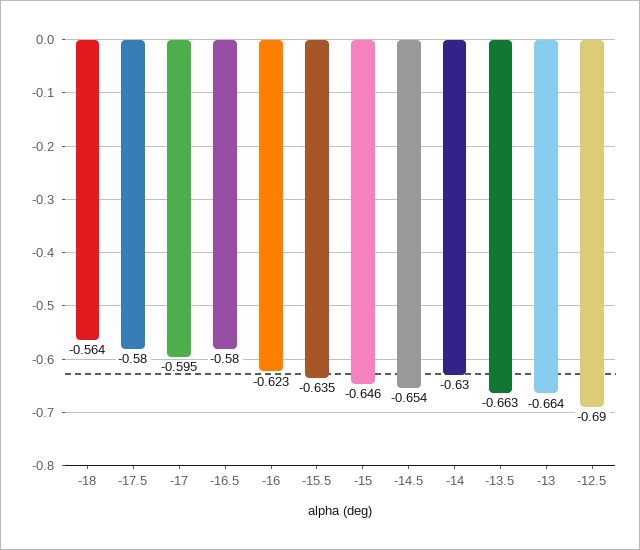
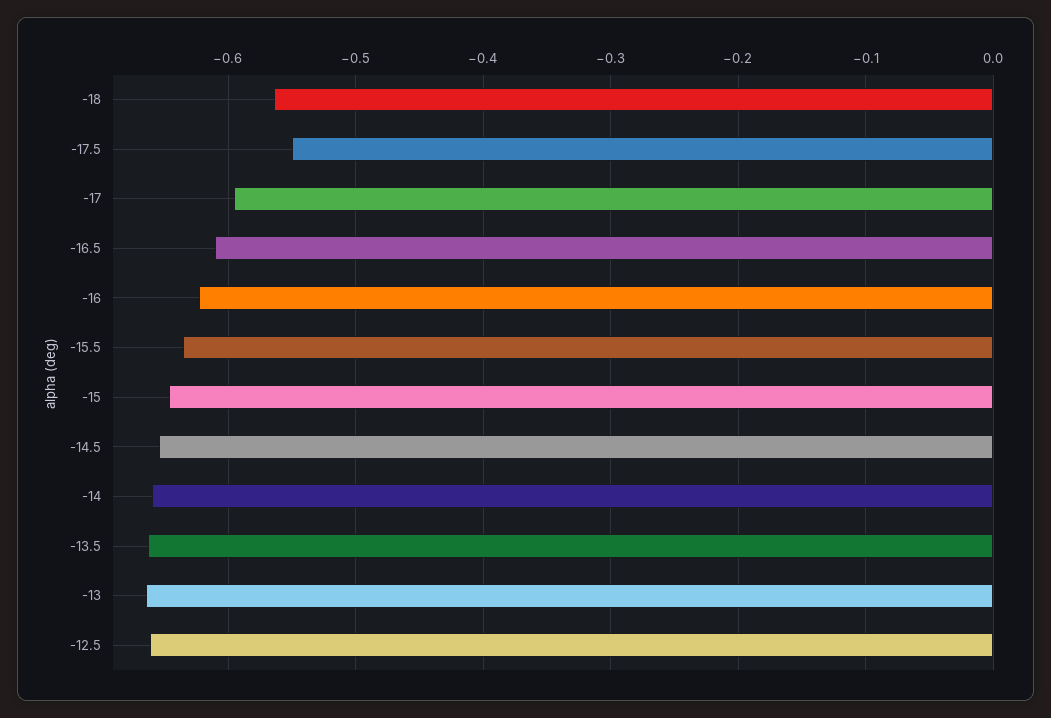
  {
    "-18": -0.564,
-   "-17.5": -0.58,
+   "-17.5": -0.55,
    "-17": -0.595,
-   "-16.5": -0.58,
+   "-16.5": -0.61,
    "-16": -0.623,
    "-15.5": -0.635,
    "-15": -0.646,
    "-14.5": -0.654,
-   "-14": -0.63,
+   "-14": -0.66,
    "-13.5": -0.663,
    "-13": -0.664,
-   "-12.5": -0.69
+   "-12.5": -0.66
  }

